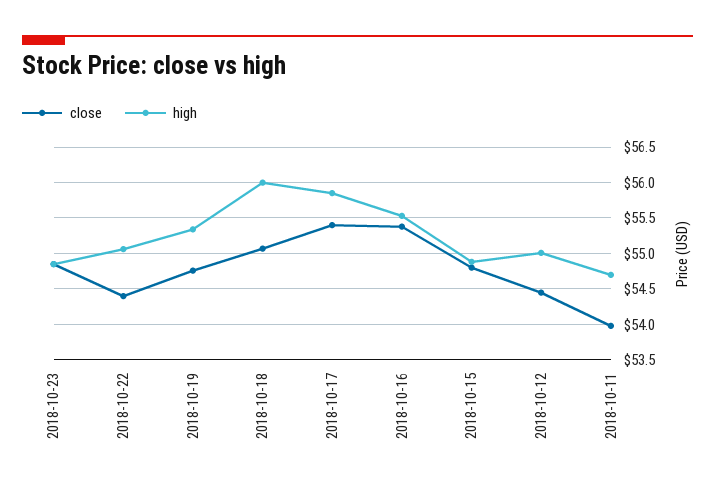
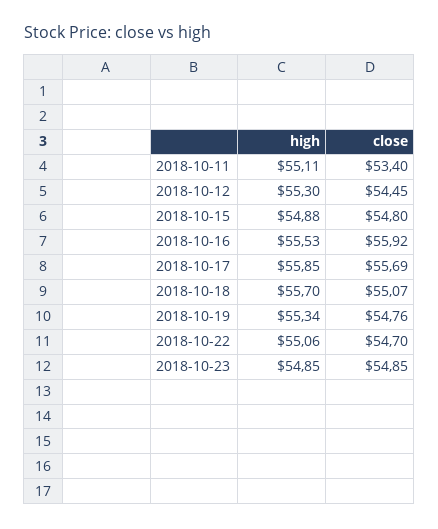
  {
    "close": {
      "2018-10-23": 54.85,
-     "2018-10-22": 54.4,
+     "2018-10-22": 54.7,
      "2018-10-19": 54.76,
      "2018-10-18": 55.07,
-     "2018-10-17": 55.4,
+     "2018-10-17": 55.69,
-     "2018-10-16": 55.4,
+     "2018-10-16": 55.92,
      "2018-10-15": 54.8,
      "2018-10-12": 54.45,
-     "2018-10-11": 54
+     "2018-10-11": 53.4
    },
    "high": {
      "2018-10-23": 54.85,
      "2018-10-22": 55.06,
      "2018-10-19": 55.34,
-     "2018-10-18": 56,
+     "2018-10-18": 55.7,
      "2018-10-17": 55.85,
      "2018-10-16": 55.53,
      "2018-10-15": 54.88,
-     "2018-10-12": 55,
+     "2018-10-12": 55.3,
-     "2018-10-11": 54.7
+     "2018-10-11": 55.11
    }
  }

